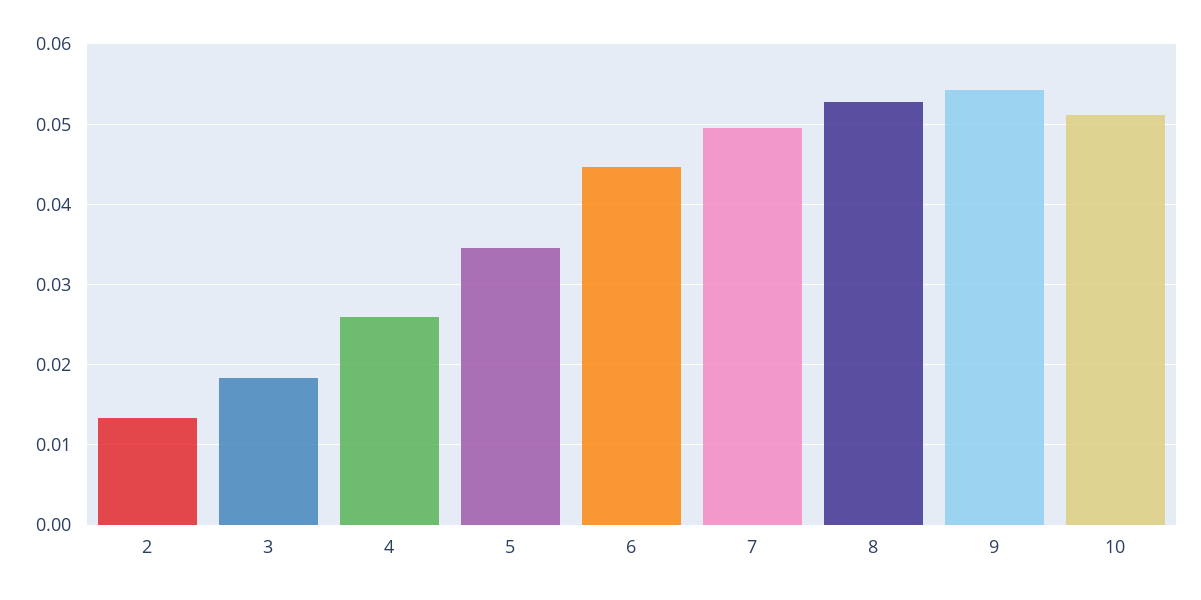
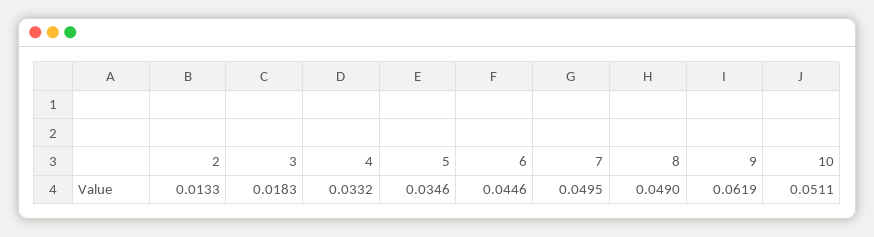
  {
    "2": 0.0133,
    "3": 0.0183,
-   "4": 0.026,
+   "4": 0.0332,
    "5": 0.0346,
    "6": 0.0446,
    "7": 0.0495,
-   "8": 0.053,
+   "8": 0.049,
-   "9": 0.054,
+   "9": 0.0619,
    "10": 0.0511
  }

